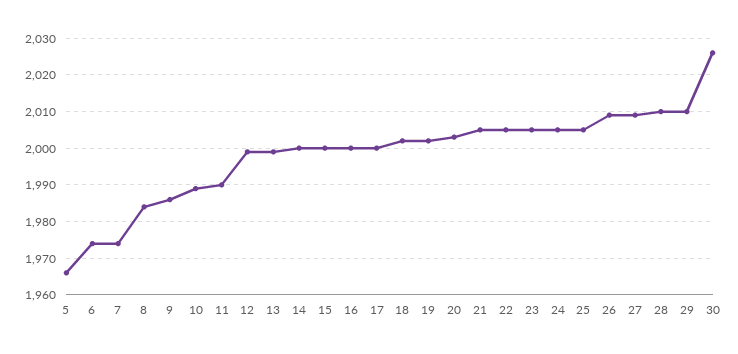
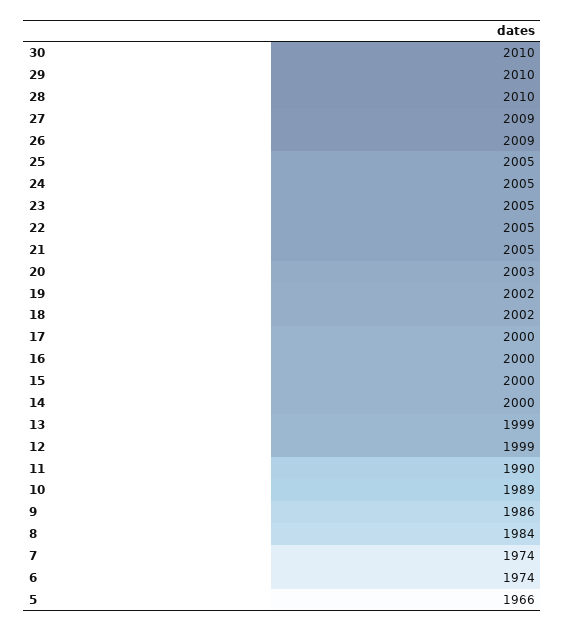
  {
    "5": 1966,
    "6": 1974,
    "7": 1974,
    "8": 1984,
    "9": 1986,
    "10": 1989,
    "11": 1990,
    "12": 1999,
    "13": 1999,
    "14": 2000,
    "15": 2000,
    "16": 2000,
    "17": 2000,
    "18": 2002,
    "19": 2002,
    "20": 2003,
    "21": 2005,
    "22": 2005,
    "23": 2005,
    "24": 2005,
    "25": 2005,
    "26": 2009,
    "27": 2009,
    "28": 2010,
    "29": 2010,
-   "30": 2025
+   "30": 2010
  }

